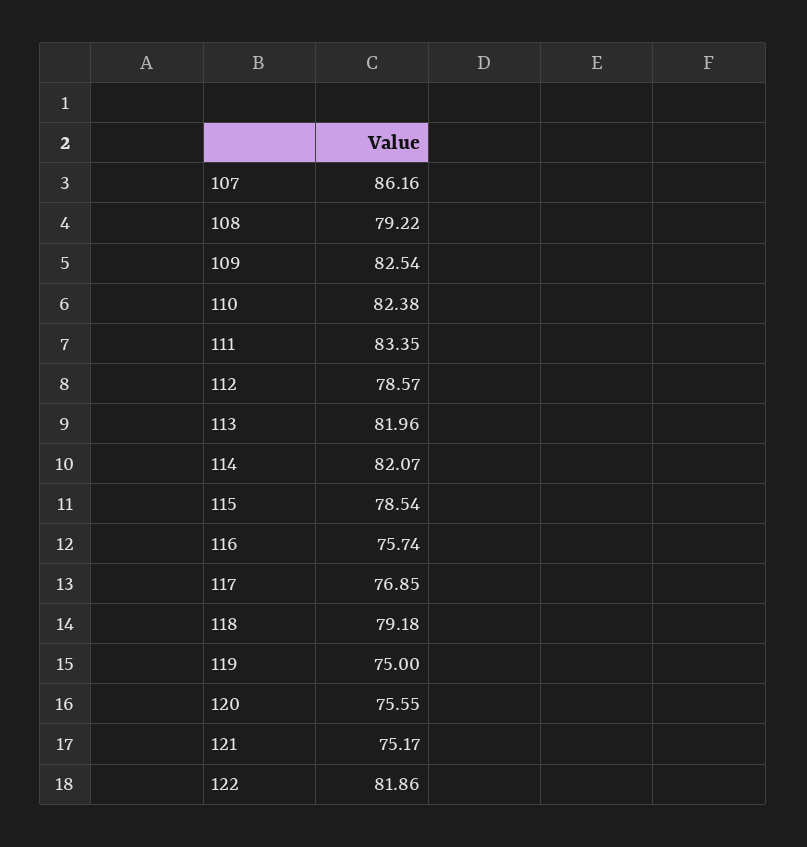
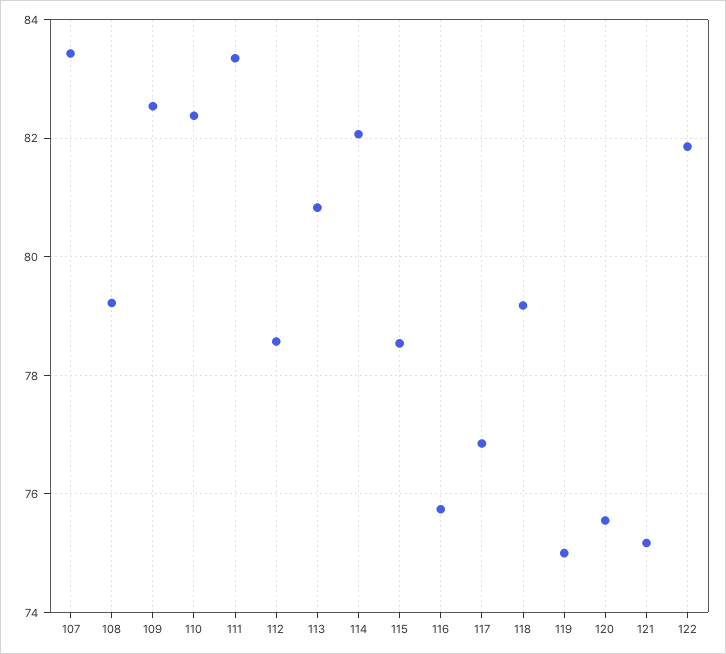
  {
-   "107": 86.16,
+   "107": 83.4,
    "108": 79.22,
    "109": 82.54,
    "110": 82.38,
    "111": 83.35,
    "112": 78.57,
-   "113": 81.96,
+   "113": 80.8,
    "114": 82.07,
    "115": 78.54,
    "116": 75.74,
    "117": 76.85,
    "118": 79.18,
    "119": 75,
    "120": 75.55,
    "121": 75.17,
    "122": 81.86
  }

